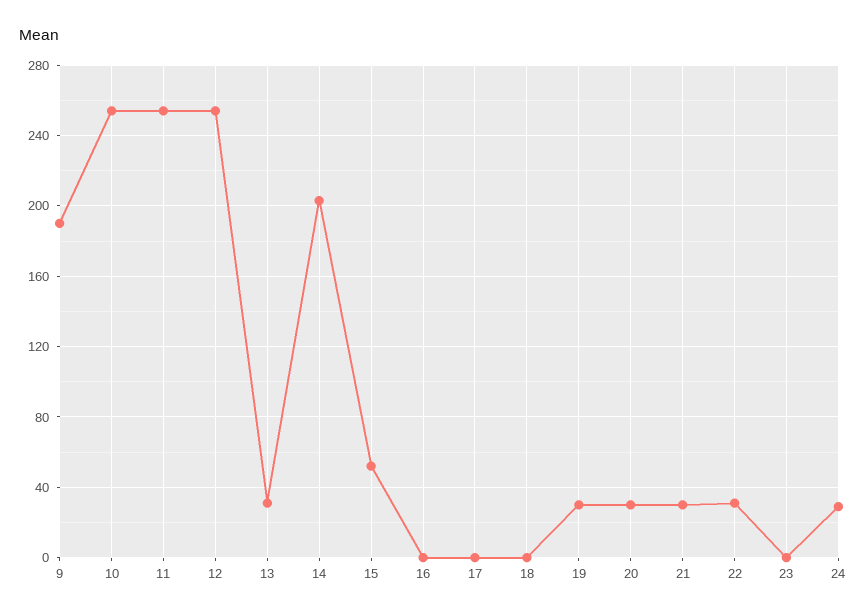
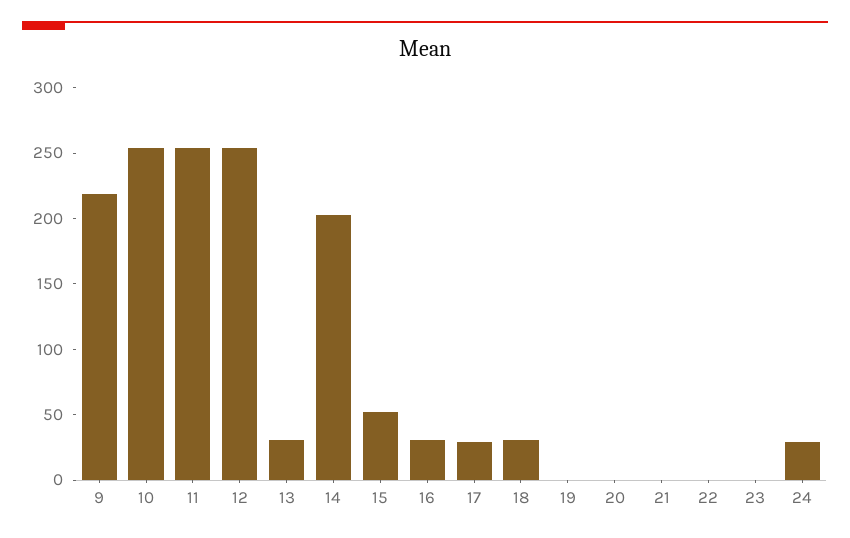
  {
-   "9": 190,
+   "9": 220,
    "10": 255,
    "11": 255,
    "12": 255,
    "13": 30,
    "14": 205,
    "15": 50,
-   "16": 0,
+   "16": 30,
-   "17": 0,
+   "17": 30,
-   "18": 0,
+   "18": 30,
-   "19": 30,
+   "19": 0,
-   "20": 30,
+   "20": 0,
-   "21": 30,
+   "21": 0,
-   "22": 30,
+   "22": 0,
    "23": 0,
    "24": 30
  }

